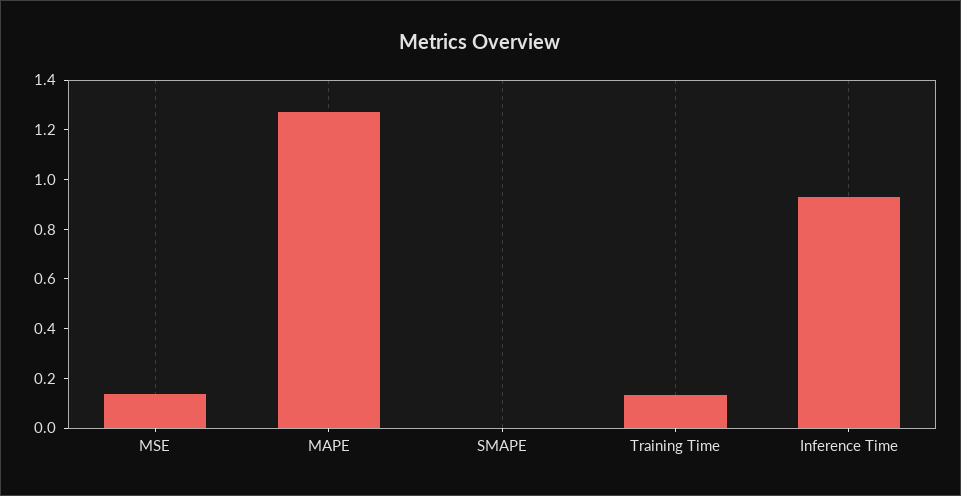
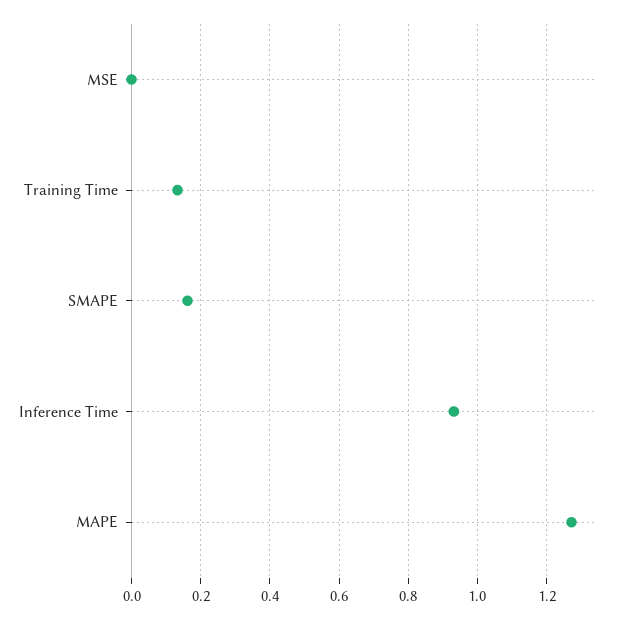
  {
-   "MSE": 0.15,
+   "MSE": 0,
    "MAPE": 1.28,
-   "SMAPE": 0,
+   "SMAPE": 0.16,
    "Training Time": 0.14,
    "Inference Time": 0.94
  }

